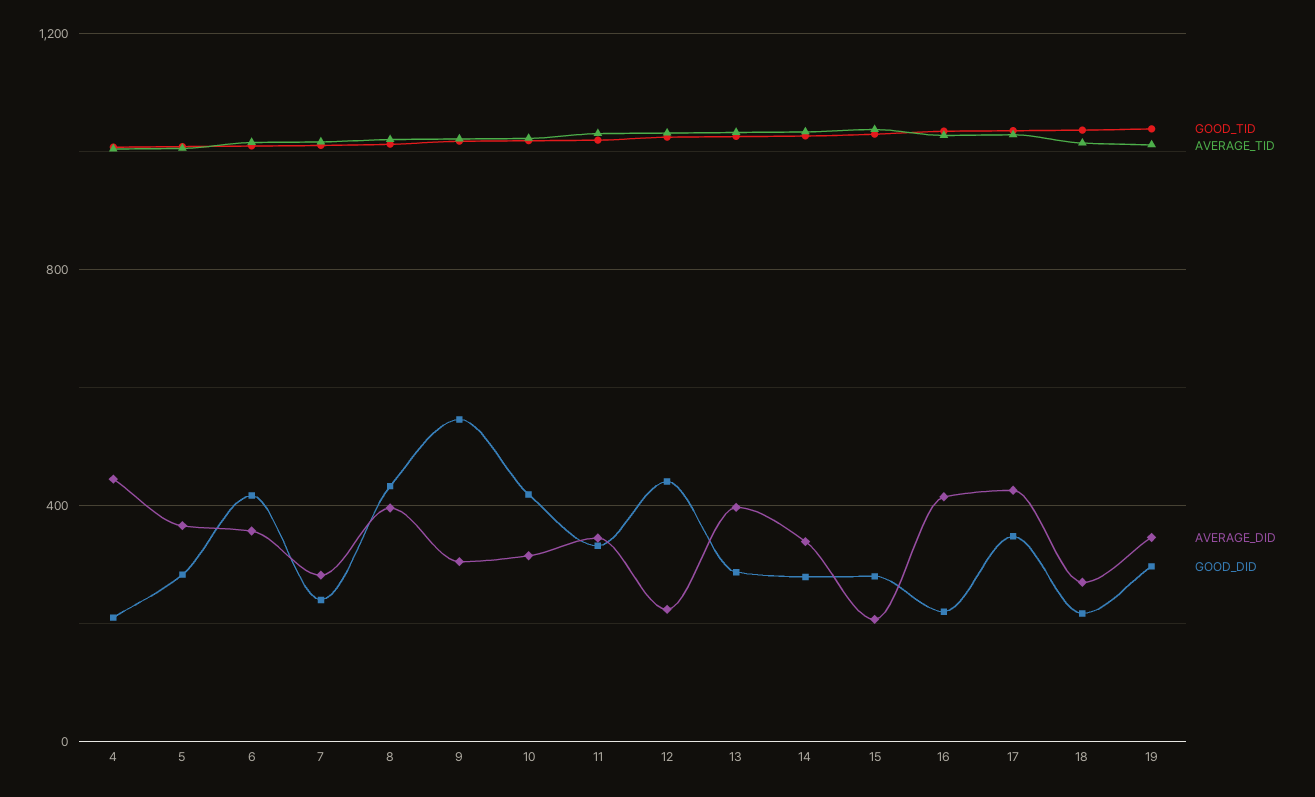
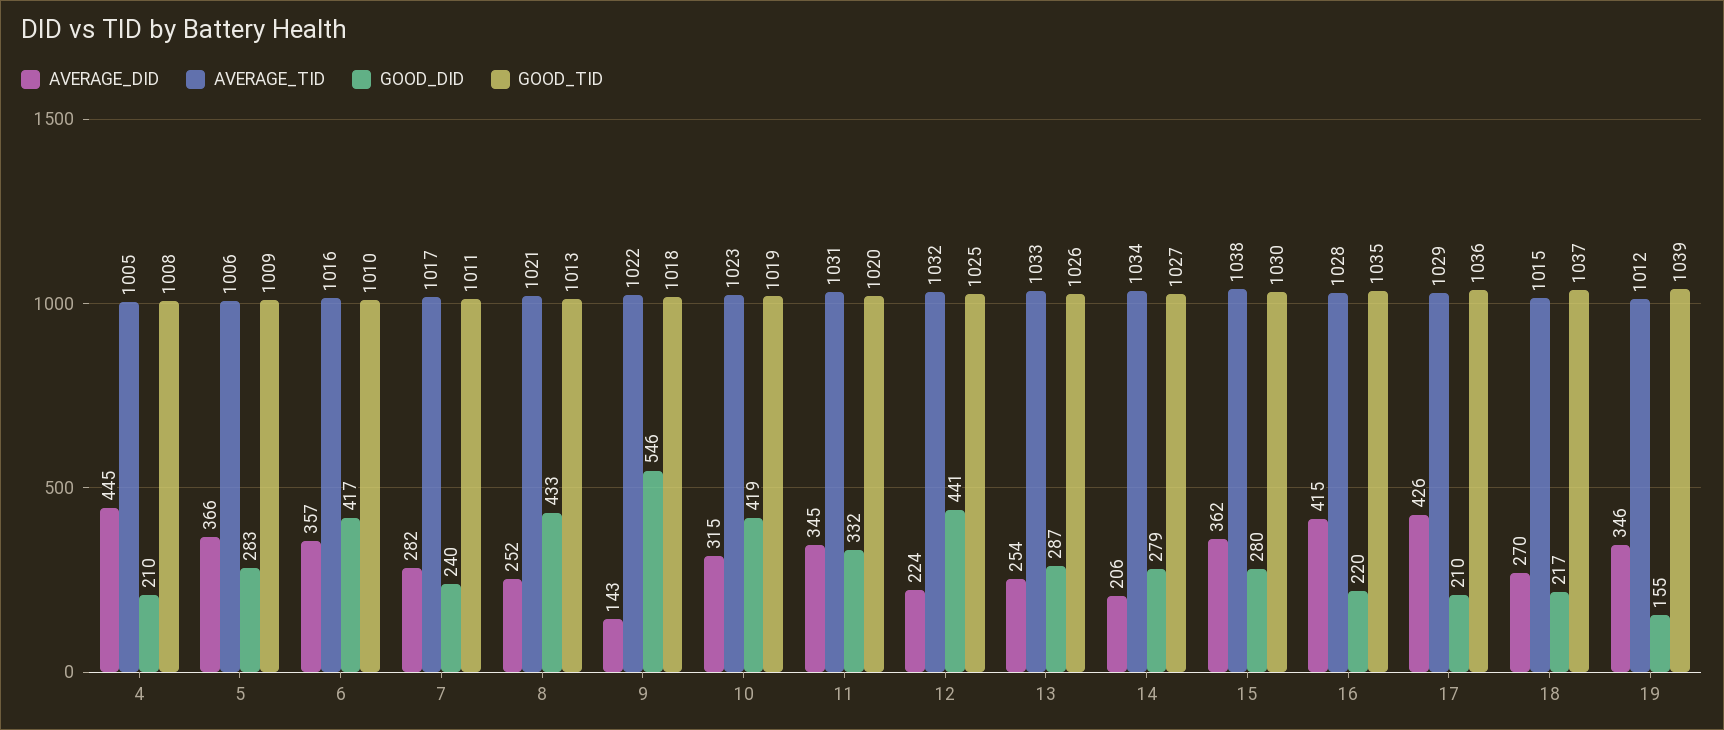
  {
    "GOOD_TID": {
      "4": 1008,
      "5": 1009,
      "6": 1010,
      "7": 1011,
      "8": 1013,
      "9": 1018,
      "10": 1019,
      "11": 1020,
      "12": 1025,
      "13": 1026,
      "14": 1027,
      "15": 1030,
      "16": 1035,
      "17": 1036,
      "18": 1037,
      "19": 1039
    },
    "AVERAGE_TID": {
      "4": 1005,
      "5": 1006,
      "6": 1016,
      "7": 1017,
      "8": 1021,
      "9": 1022,
      "10": 1023,
      "11": 1031,
      "12": 1032,
      "13": 1033,
      "14": 1034,
      "15": 1038,
      "16": 1028,
      "17": 1029,
      "18": 1015,
      "19": 1012
    },
    "AVERAGE_DID": {
      "4": 445,
      "5": 366,
      "6": 357,
      "7": 282,
-     "8": 400,
+     "8": 252,
-     "9": 300,
+     "9": 143,
      "10": 315,
      "11": 345,
      "12": 224,
-     "13": 400,
+     "13": 254,
-     "14": 350,
+     "14": 206,
-     "15": 200,
+     "15": 362,
      "16": 415,
      "17": 426,
      "18": 270,
      "19": 346
    },
    "GOOD_DID": {
      "4": 210,
      "5": 283,
      "6": 417,
      "7": 240,
      "8": 433,
      "9": 546,
      "10": 419,
      "11": 332,
      "12": 441,
      "13": 287,
      "14": 279,
      "15": 280,
      "16": 220,
-     "17": 350,
+     "17": 210,
      "18": 217,
-     "19": 300
+     "19": 155
    }
  }

